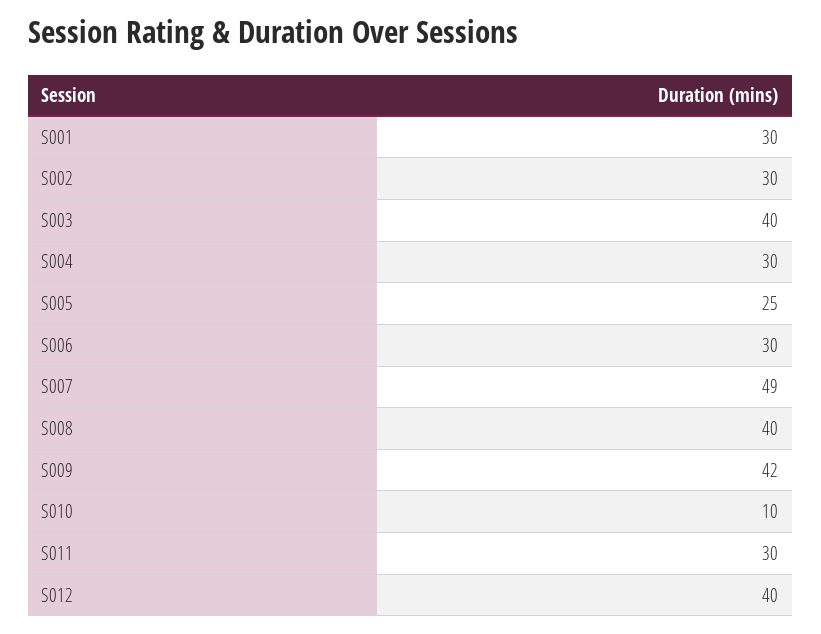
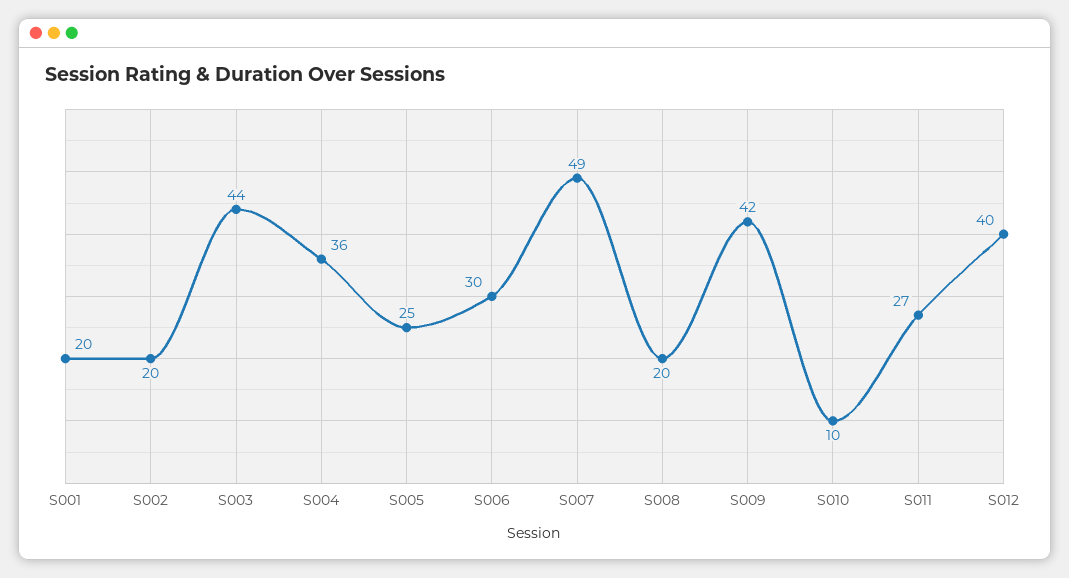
  {
-   "S001": 30,
+   "S001": 20,
-   "S002": 30,
+   "S002": 20,
-   "S003": 40,
+   "S003": 44,
-   "S004": 30,
+   "S004": 36,
    "S005": 25,
    "S006": 30,
    "S007": 49,
-   "S008": 40,
+   "S008": 20,
    "S009": 42,
    "S010": 10,
-   "S011": 30,
+   "S011": 27,
    "S012": 40
  }

